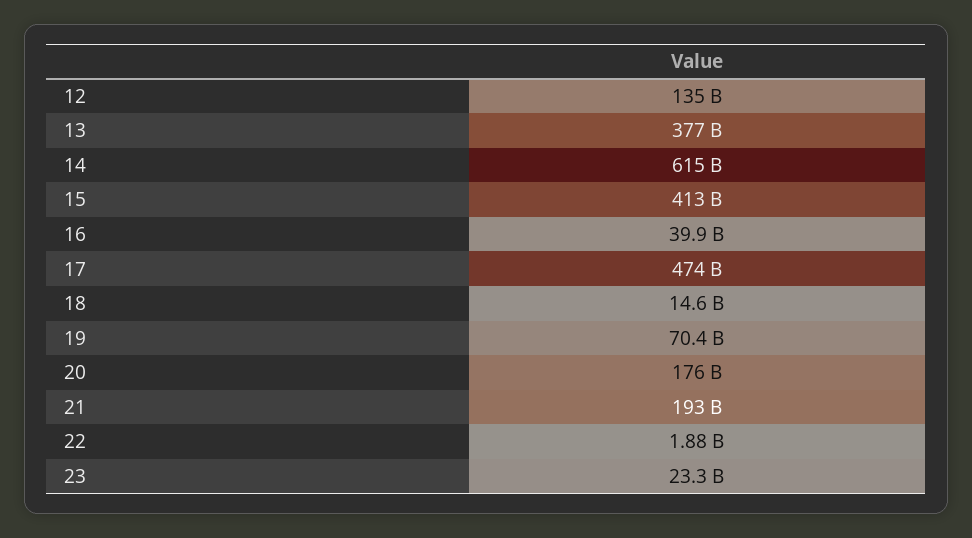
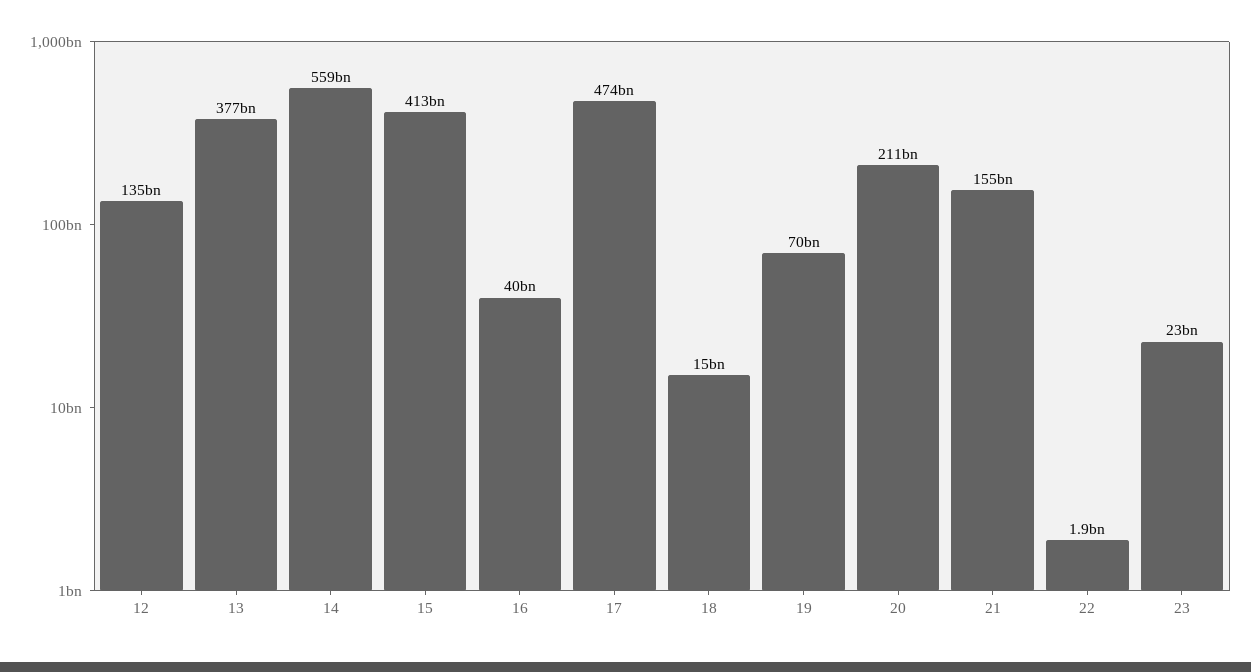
  {
    "12": 135000000000,
    "13": 377000000000,
-   "14": 615000000000,
+   "14": 559000000000,
    "15": 413000000000,
    "16": 39900000000,
    "17": 474000000000,
    "18": 14600000000,
    "19": 70400000000,
-   "20": 176000000000,
+   "20": 211000000000,
-   "21": 193000000000,
+   "21": 155000000000,
    "22": 1880000000,
    "23": 23300000000
  }

